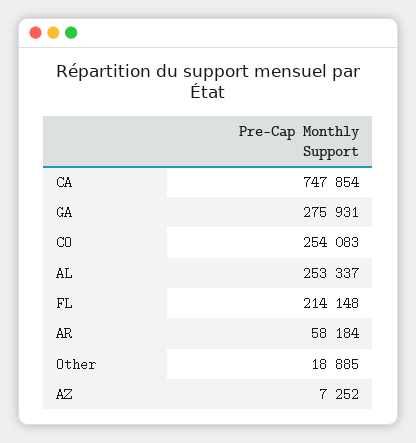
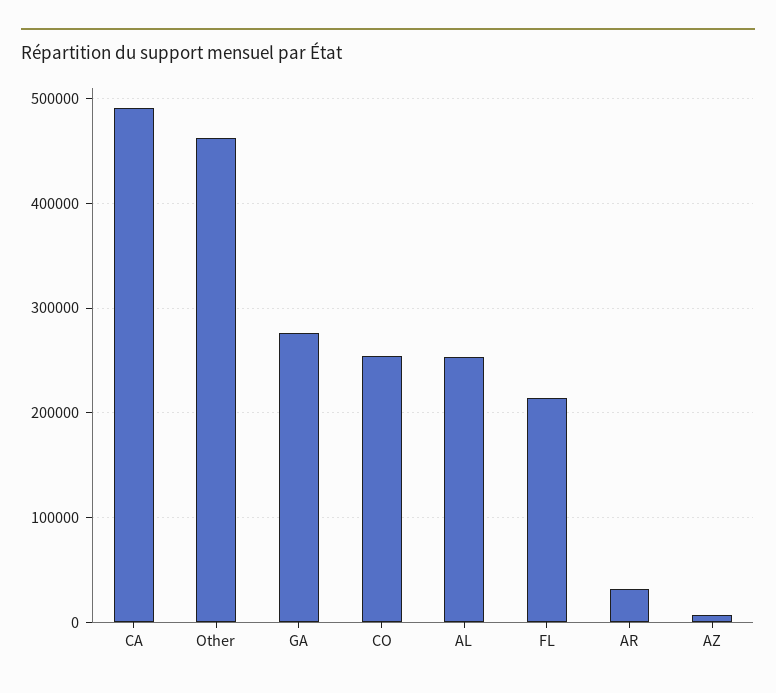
  {
-   "CA": 747854,
+   "CA": 490000,
    "GA": 275931,
    "CO": 254083,
    "AL": 253337,
    "FL": 214148,
-   "AR": 58184,
+   "AR": 30000,
-   "Other": 18885,
+   "Other": 460000,
    "AZ": 7252
  }

